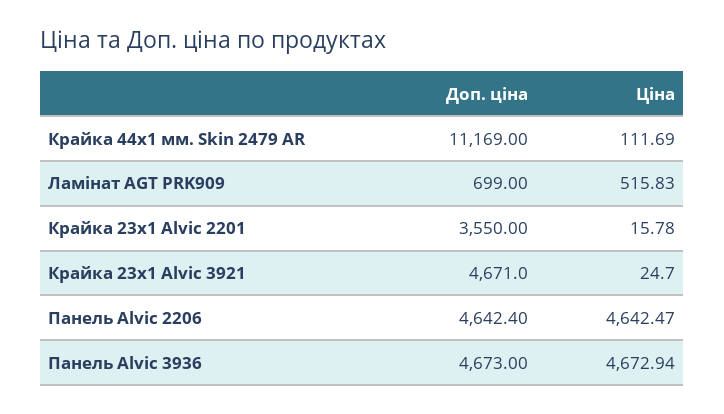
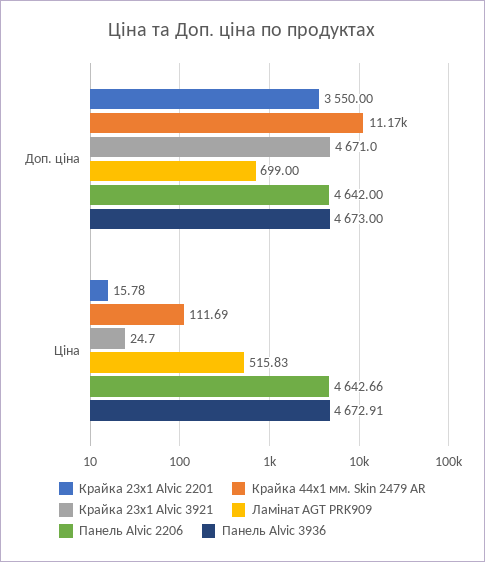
  {
    "Крайка 44x1 мм. Skin 2479 AR": {
      "Доп. ціна": 11169,
      "Ціна": 111.69
    },
    "Ламінат AGT PRK909": {
      "Доп. ціна": 699,
      "Ціна": 515.83
    },
    "Крайка 23x1 Alvic 2201": {
      "Доп. ціна": 3550,
      "Ціна": 15.78
    },
    "Крайка 23x1 Alvic 3921": {
      "Доп. ціна": 4671,
      "Ціна": 24.7
    },
    "Панель Alvic 2206": {
-     "Доп. ціна": 4642.4,
+     "Доп. ціна": 4642,
-     "Ціна": 4642.47
+     "Ціна": 4642.66
    },
    "Панель Alvic 3936": {
      "Доп. ціна": 4673,
-     "Ціна": 4672.94
+     "Ціна": 4672.91
    }
  }

